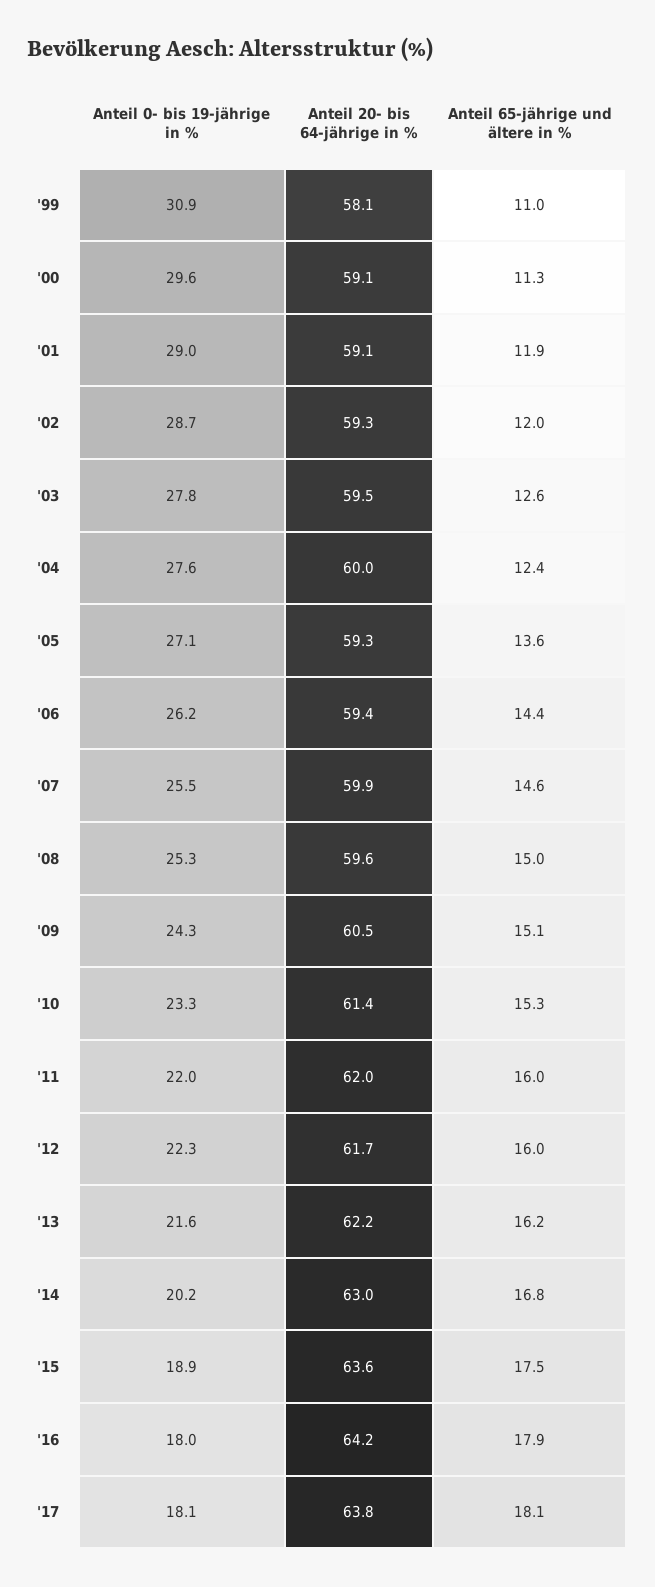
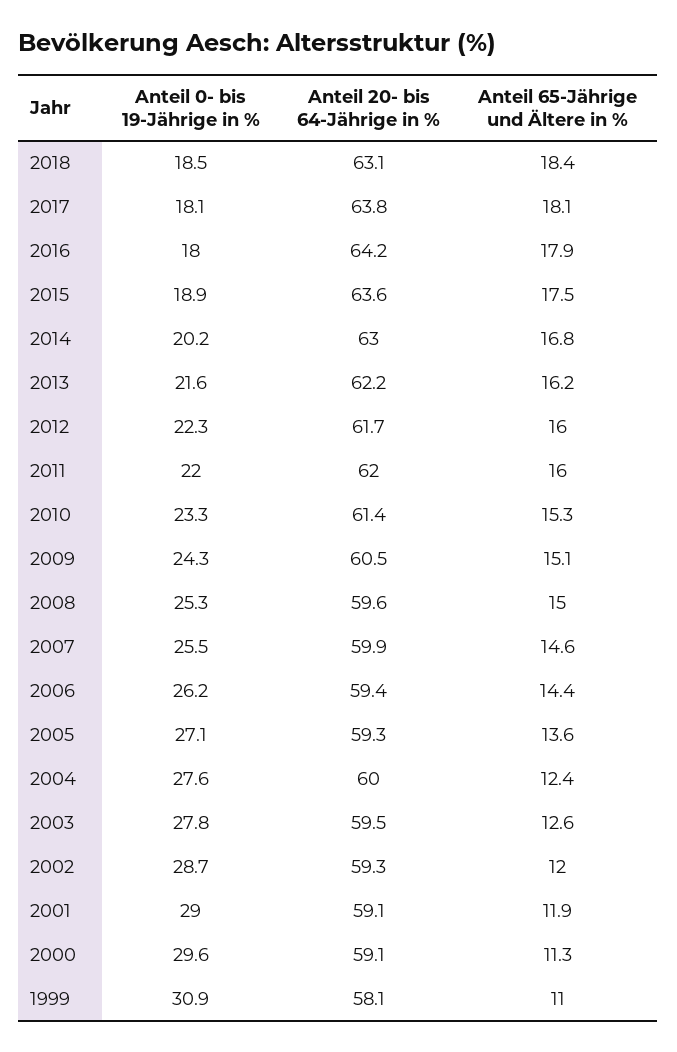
  {
    "Anteil 0- bis 19-jährige in %": {
      "'99": 30.9,
      "'00": 29.6,
      "'01": 29,
      "'02": 28.7,
      "'03": 27.8,
      "'04": 27.6,
      "'05": 27.1,
      "'06": 26.2,
      "'07": 25.5,
      "'08": 25.3,
      "'09": 24.3,
      "'10": 23.3,
      "'11": 22,
      "'12": 22.3,
      "'13": 21.6,
      "'14": 20.2,
      "'15": 18.9,
      "'16": 18,
-     "'17": 18.1
+     "'17": 18.1,
+     "2018": 18.5
    },
    "Anteil 20- bis 64-jährige in %": {
      "'99": 58.1,
      "'00": 59.1,
      "'01": 59.1,
      "'02": 59.3,
      "'03": 59.5,
      "'04": 60,
      "'05": 59.3,
      "'06": 59.4,
      "'07": 59.9,
      "'08": 59.6,
      "'09": 60.5,
      "'10": 61.4,
      "'11": 62,
      "'12": 61.7,
      "'13": 62.2,
      "'14": 63,
      "'15": 63.6,
      "'16": 64.2,
-     "'17": 63.8
+     "'17": 63.8,
+     "2018": 63.1
    },
    "Anteil 65-jährige und ältere in %": {
      "'99": 11,
      "'00": 11.3,
      "'01": 11.9,
      "'02": 12,
      "'03": 12.6,
      "'04": 12.4,
      "'05": 13.6,
      "'06": 14.4,
      "'07": 14.6,
      "'08": 15,
      "'09": 15.1,
      "'10": 15.3,
      "'11": 16,
      "'12": 16,
      "'13": 16.2,
      "'14": 16.8,
      "'15": 17.5,
      "'16": 17.9,
-     "'17": 18.1
+     "'17": 18.1,
+     "2018": 18.4
    }
  }

